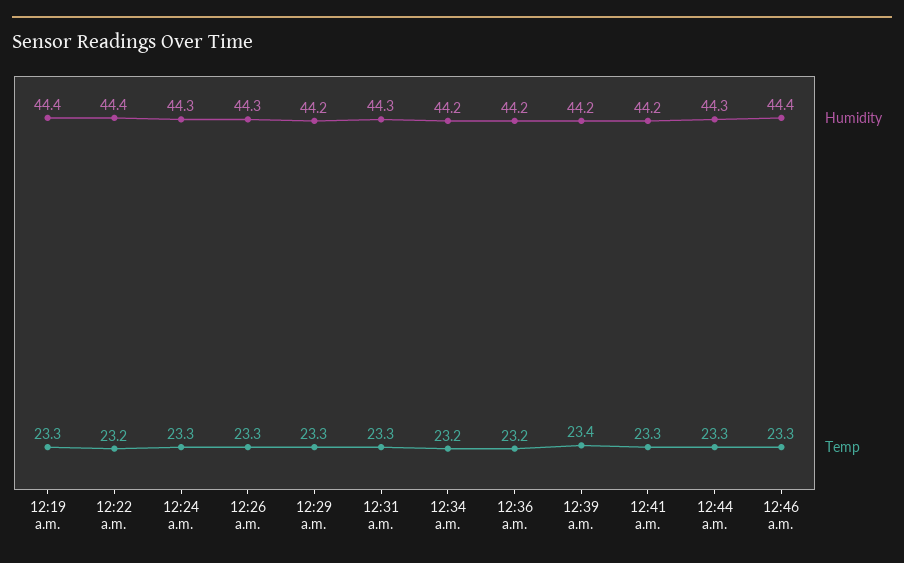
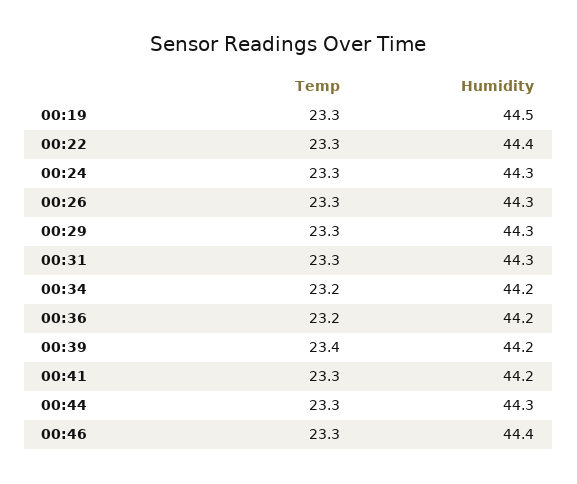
  {
    "Humidity": {
-     "12:19 a.m.": 44.4,
+     "12:19 a.m.": 44.5,
      "12:22 a.m.": 44.4,
      "12:24 a.m.": 44.3,
      "12:26 a.m.": 44.3,
-     "12:29 a.m.": 44.2,
+     "12:29 a.m.": 44.3,
      "12:31 a.m.": 44.3,
      "12:34 a.m.": 44.2,
      "12:36 a.m.": 44.2,
      "12:39 a.m.": 44.2,
      "12:41 a.m.": 44.2,
      "12:44 a.m.": 44.3,
      "12:46 a.m.": 44.4
    },
    "Temp": {
      "12:19 a.m.": 23.3,
-     "12:22 a.m.": 23.2,
+     "12:22 a.m.": 23.3,
      "12:24 a.m.": 23.3,
      "12:26 a.m.": 23.3,
      "12:29 a.m.": 23.3,
      "12:31 a.m.": 23.3,
      "12:34 a.m.": 23.2,
      "12:36 a.m.": 23.2,
      "12:39 a.m.": 23.4,
      "12:41 a.m.": 23.3,
      "12:44 a.m.": 23.3,
      "12:46 a.m.": 23.3
    }
  }

